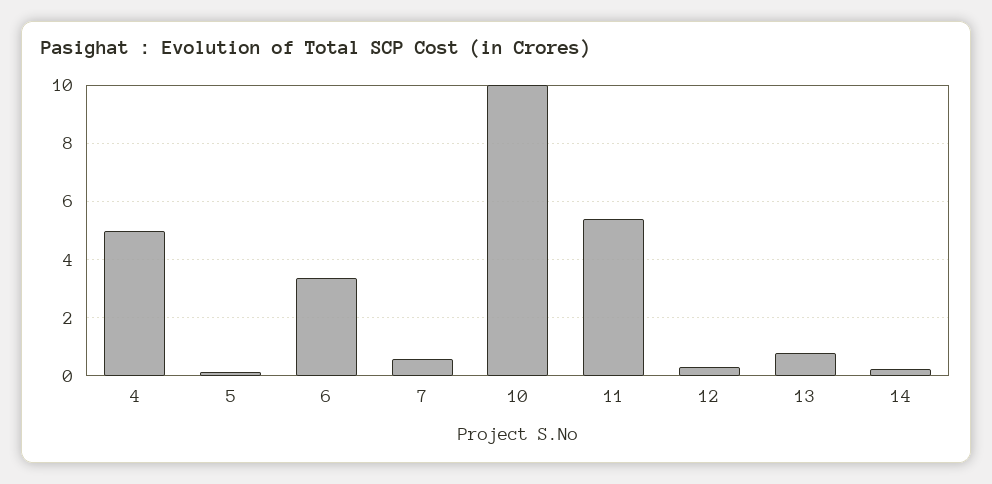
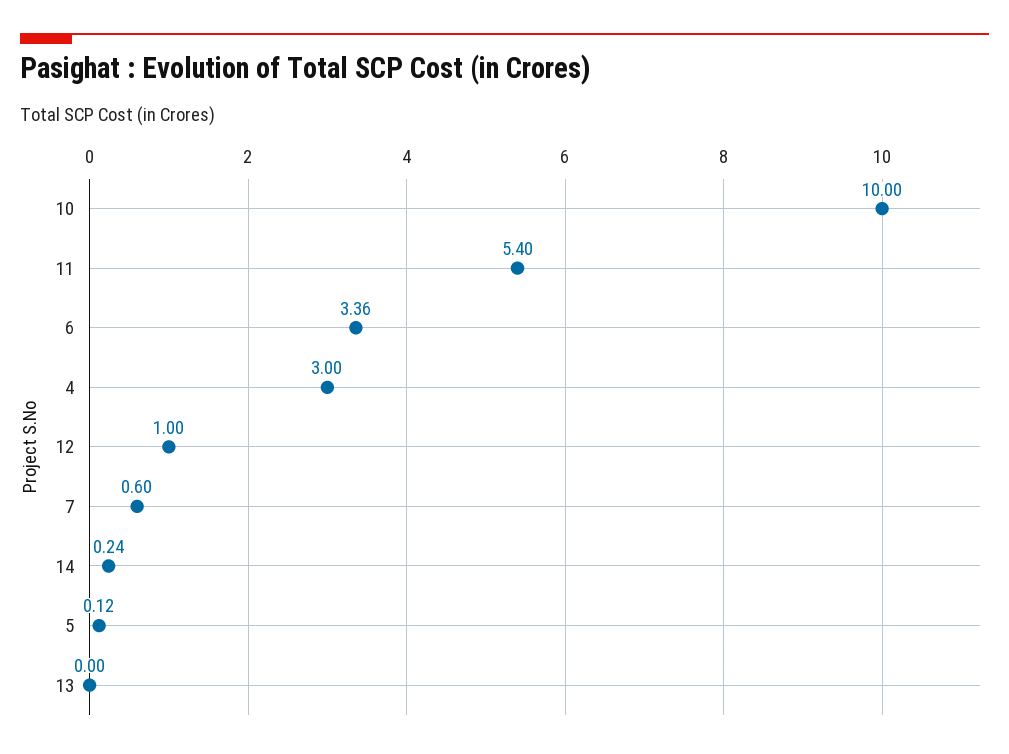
  {
-   "4": 5,
+   "4": 3,
    "5": 0.12,
    "6": 3.36,
    "7": 0.6,
    "10": 10,
    "11": 5.4,
-   "12": 0.25,
+   "12": 1,
-   "13": 0.75,
+   "13": 0,
    "14": 0.24
  }

